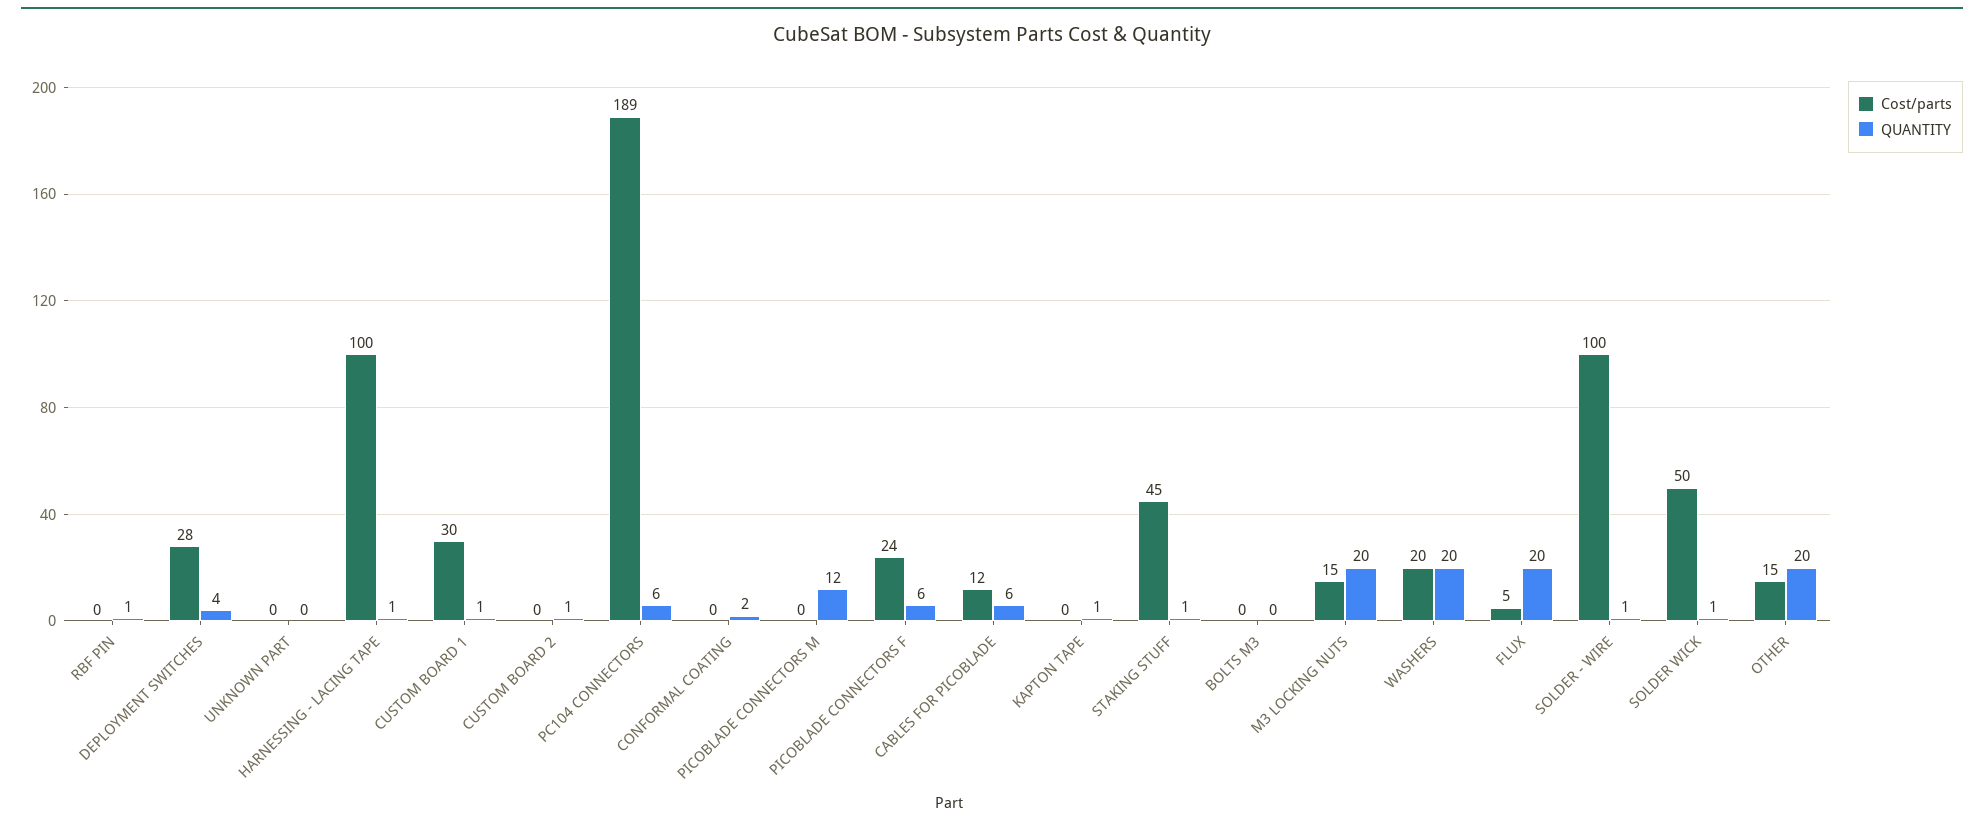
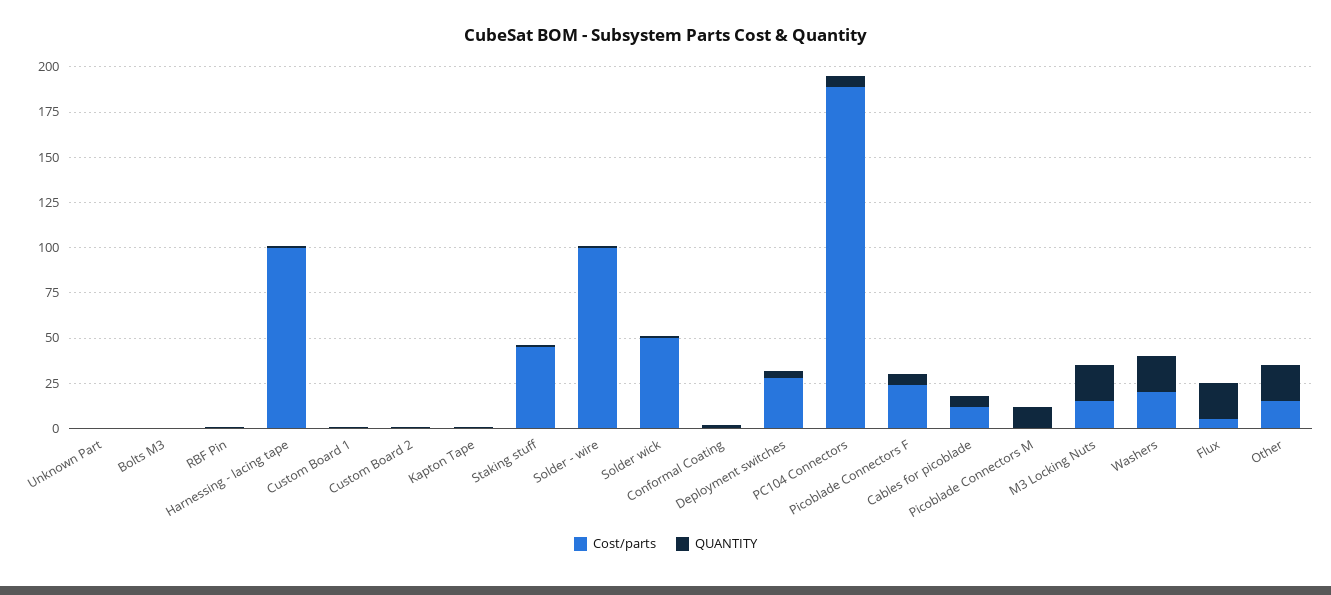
  {
    "Cost/parts": {
      "RBF PIN": 0,
      "DEPLOYMENT SWITCHES": 28,
      "UNKNOWN PART": 0,
      "HARNESSING - LACING TAPE": 100,
-     "CUSTOM BOARD 1": 30,
+     "CUSTOM BOARD 1": 0,
      "CUSTOM BOARD 2": 0,
      "PC104 CONNECTORS": 189,
      "CONFORMAL COATING": 0,
      "PICOBLADE CONNECTORS M": 0,
      "PICOBLADE CONNECTORS F": 24,
      "CABLES FOR PICOBLADE": 12,
      "KAPTON TAPE": 0,
      "STAKING STUFF": 45,
      "BOLTS M3": 0,
      "M3 LOCKING NUTS": 15,
      "WASHERS": 20,
      "FLUX": 5,
      "SOLDER - WIRE": 100,
      "SOLDER WICK": 50,
      "OTHER": 15
    },
    "QUANTITY": {
      "RBF PIN": 1,
      "DEPLOYMENT SWITCHES": 4,
      "UNKNOWN PART": 0,
      "HARNESSING - LACING TAPE": 1,
      "CUSTOM BOARD 1": 1,
      "CUSTOM BOARD 2": 1,
      "PC104 CONNECTORS": 6,
      "CONFORMAL COATING": 2,
      "PICOBLADE CONNECTORS M": 12,
      "PICOBLADE CONNECTORS F": 6,
      "CABLES FOR PICOBLADE": 6,
      "KAPTON TAPE": 1,
      "STAKING STUFF": 1,
      "BOLTS M3": 0,
      "M3 LOCKING NUTS": 20,
      "WASHERS": 20,
      "FLUX": 20,
      "SOLDER - WIRE": 1,
      "SOLDER WICK": 1,
      "OTHER": 20
    }
  }

